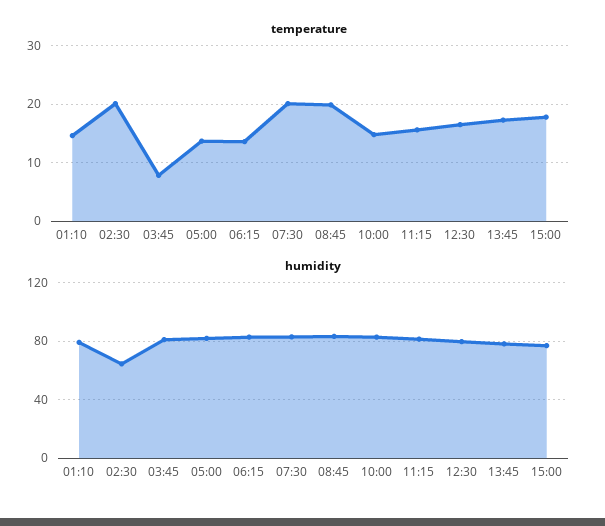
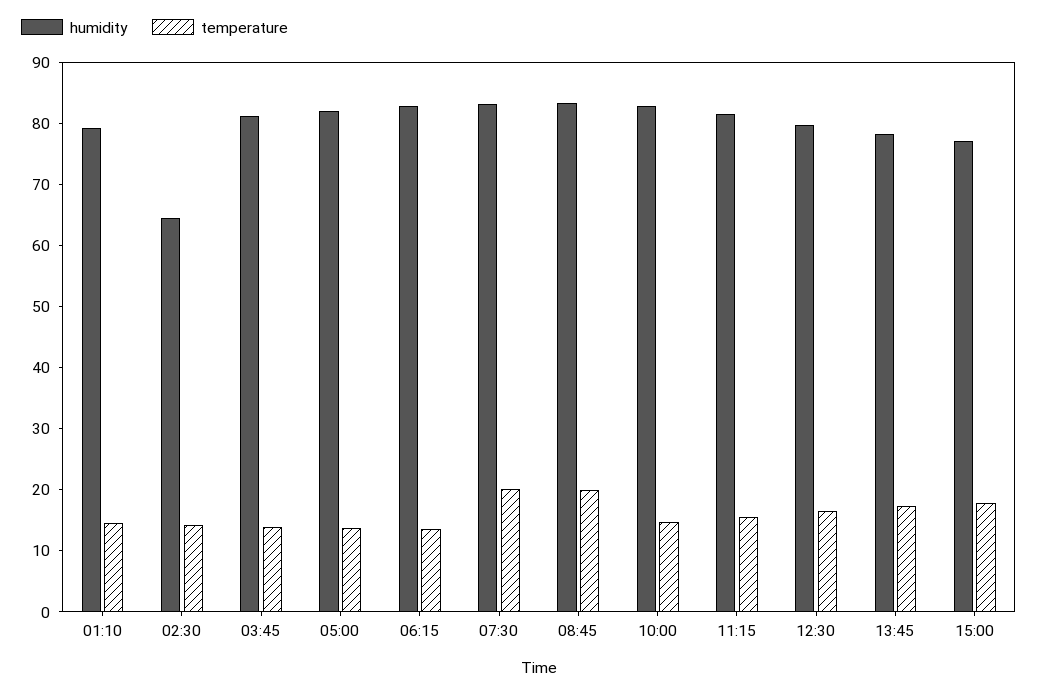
  {
    "temperature": {
      "01:10": 14,
-     "02:30": 20,
+     "02:30": 14,
-     "03:45": 8,
+     "03:45": 14,
      "05:00": 14,
      "06:15": 14,
      "07:30": 20,
      "08:45": 20,
      "10:00": 14,
      "11:15": 16,
      "12:30": 16,
      "13:45": 18,
      "15:00": 18
    },
    "humidity": {
      "01:10": 80,
      "02:30": 64,
      "03:45": 82,
      "05:00": 82,
      "06:15": 82,
      "07:30": 84,
      "08:45": 84,
      "10:00": 82,
      "11:15": 82,
      "12:30": 80,
      "13:45": 78,
      "15:00": 78
    }
  }

